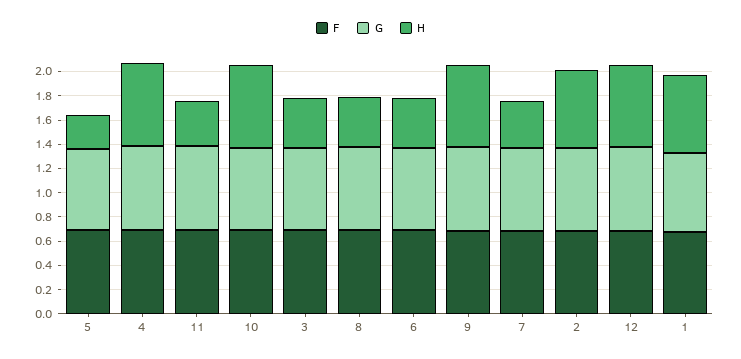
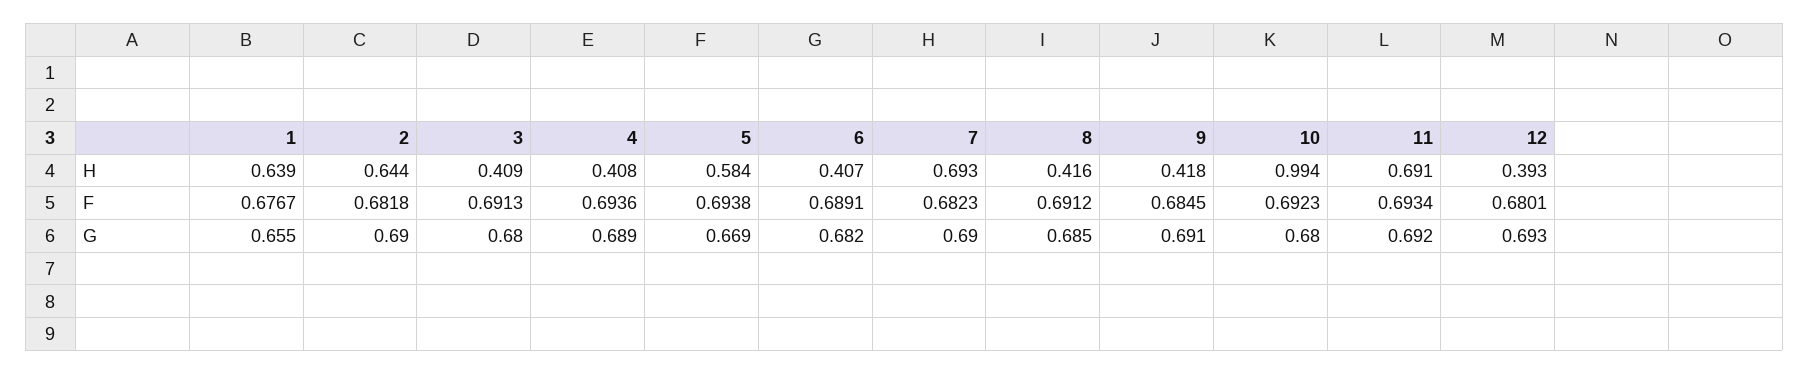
  {
    "F": {
      "5": 0.6938,
      "4": 0.6936,
      "11": 0.6934,
      "10": 0.6923,
      "3": 0.6913,
      "8": 0.6912,
      "6": 0.6891,
      "9": 0.6845,
      "7": 0.6823,
      "2": 0.6818,
      "12": 0.6801,
      "1": 0.6767
    },
    "G": {
      "5": 0.669,
      "4": 0.689,
      "11": 0.692,
      "10": 0.68,
      "3": 0.68,
      "8": 0.685,
      "6": 0.682,
      "9": 0.691,
      "7": 0.69,
      "2": 0.69,
      "12": 0.693,
      "1": 0.655
    },
    "H": {
-     "5": 0.3,
+     "5": 0.584,
-     "4": 0.7,
+     "4": 0.408,
-     "11": 0.4,
+     "11": 0.691,
-     "10": 0.7,
+     "10": 0.994,
      "3": 0.409,
      "8": 0.416,
      "6": 0.407,
-     "9": 0.7,
+     "9": 0.418,
-     "7": 0.4,
+     "7": 0.693,
      "2": 0.644,
-     "12": 0.7,
+     "12": 0.393,
      "1": 0.639
    }
  }

